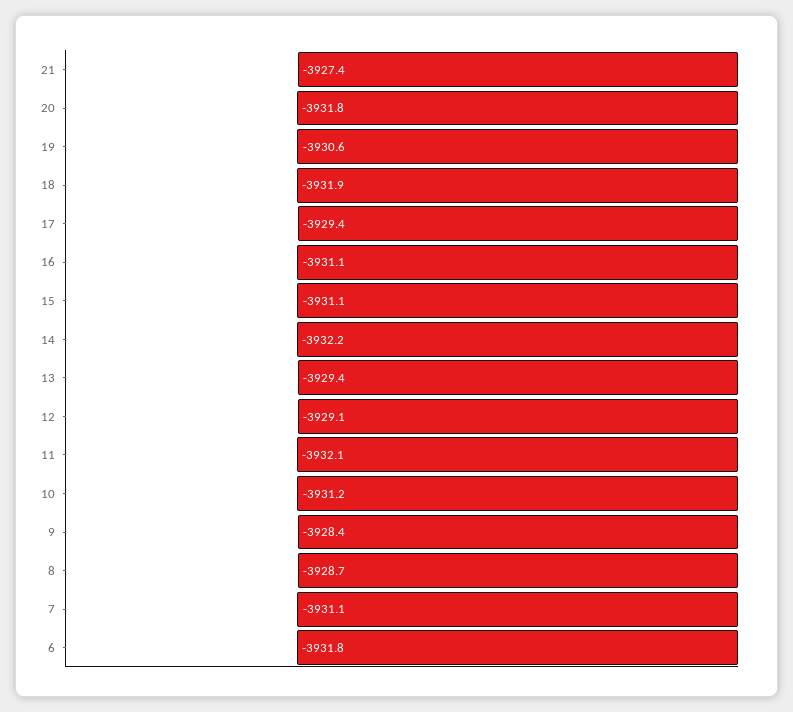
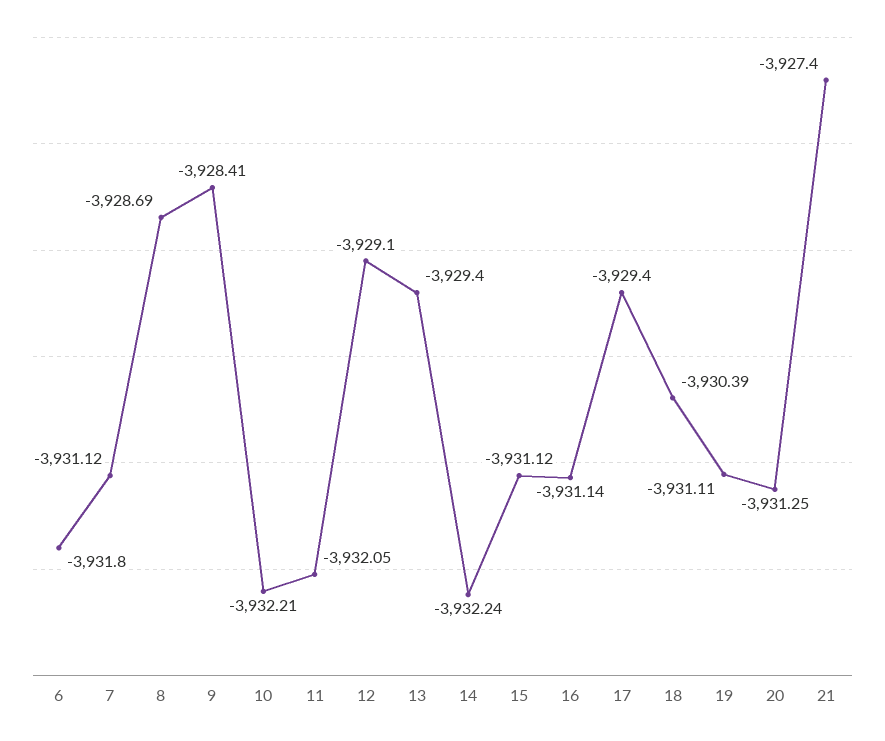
  {
    "21": -3927.4,
-   "20": -3931.8,
+   "20": -3931.25,
-   "19": -3930.6,
+   "19": -3931.11,
-   "18": -3931.9,
+   "18": -3930.39,
    "17": -3929.4,
    "16": -3931.14,
    "15": -3931.12,
    "14": -3932.24,
    "13": -3929.4,
    "12": -3929.1,
    "11": -3932.05,
-   "10": -3931.2,
+   "10": -3932.21,
    "9": -3928.41,
    "8": -3928.69,
    "7": -3931.12,
    "6": -3931.8
  }

